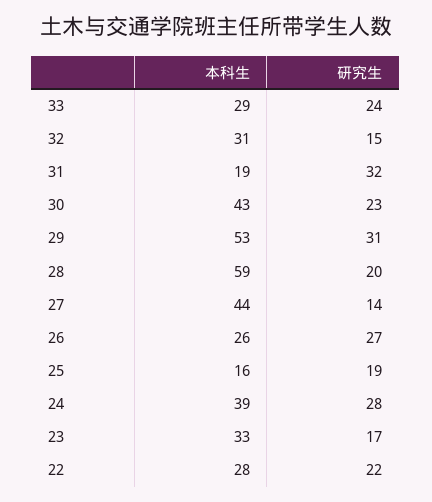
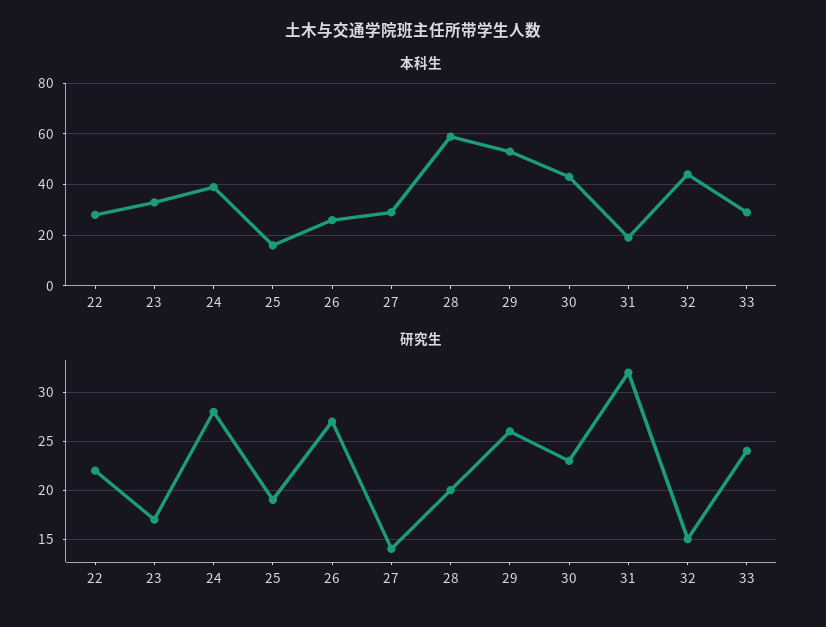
  {
    "本科生": {
      "33": 29,
-     "32": 31,
+     "32": 45,
      "31": 19,
      "30": 43,
      "29": 53,
      "28": 59,
-     "27": 44,
+     "27": 30,
      "26": 26,
      "25": 16,
      "24": 39,
      "23": 33,
      "22": 28
    },
    "研究生": {
      "33": 24,
      "32": 15,
      "31": 32,
      "30": 23,
-     "29": 31,
+     "29": 26,
      "28": 20,
      "27": 14,
      "26": 27,
      "25": 19,
      "24": 28,
      "23": 17,
      "22": 22
    }
  }

